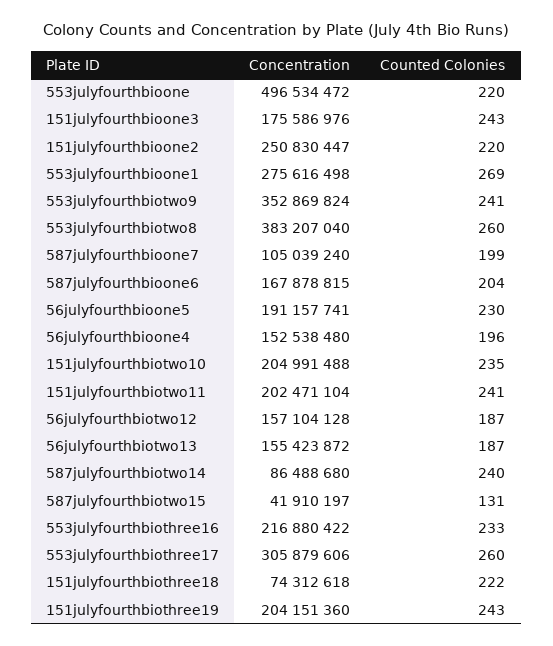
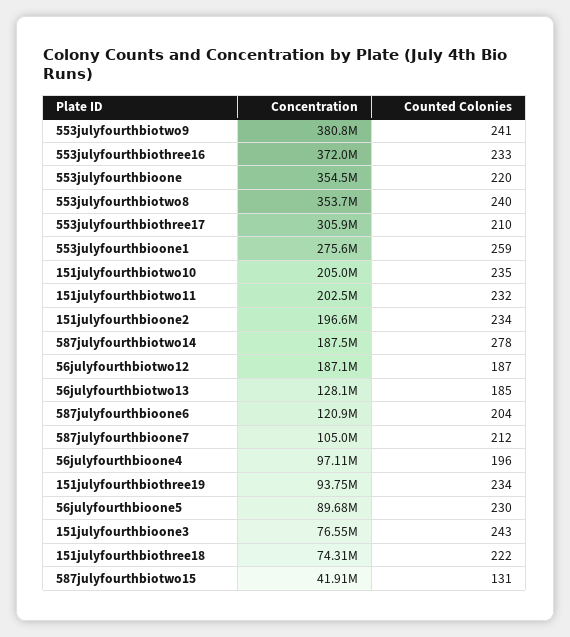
  {
    "Concentration": {
-     "553julyfourthbioone": 496534472,
+     "553julyfourthbioone": 354500000,
-     "151julyfourthbioone3": 175586976,
+     "151julyfourthbioone3": 76550000,
-     "151julyfourthbioone2": 250830447,
+     "151julyfourthbioone2": 196600000,
      "553julyfourthbioone1": 275616498,
-     "553julyfourthbiotwo9": 352869824,
+     "553julyfourthbiotwo9": 380800000,
-     "553julyfourthbiotwo8": 383207040,
+     "553julyfourthbiotwo8": 353700000,
      "587julyfourthbioone7": 105039240,
-     "587julyfourthbioone6": 167878815,
+     "587julyfourthbioone6": 120900000,
-     "56julyfourthbioone5": 191157741,
+     "56julyfourthbioone5": 89680000,
-     "56julyfourthbioone4": 152538480,
+     "56julyfourthbioone4": 97110000,
      "151julyfourthbiotwo10": 204991488,
      "151julyfourthbiotwo11": 202471104,
-     "56julyfourthbiotwo12": 157104128,
+     "56julyfourthbiotwo12": 187100000,
-     "56julyfourthbiotwo13": 155423872,
+     "56julyfourthbiotwo13": 128100000,
-     "587julyfourthbiotwo14": 86488680,
+     "587julyfourthbiotwo14": 187500000,
      "587julyfourthbiotwo15": 41910197,
-     "553julyfourthbiothree16": 216880422,
+     "553julyfourthbiothree16": 372000000,
      "553julyfourthbiothree17": 305879606,
      "151julyfourthbiothree18": 74312618,
-     "151julyfourthbiothree19": 204151360
+     "151julyfourthbiothree19": 93750000
    },
    "Counted Colonies": {
      "553julyfourthbioone": 220,
      "151julyfourthbioone3": 243,
-     "151julyfourthbioone2": 220,
+     "151julyfourthbioone2": 234,
-     "553julyfourthbioone1": 269,
+     "553julyfourthbioone1": 259,
      "553julyfourthbiotwo9": 241,
-     "553julyfourthbiotwo8": 260,
+     "553julyfourthbiotwo8": 240,
-     "587julyfourthbioone7": 199,
+     "587julyfourthbioone7": 212,
      "587julyfourthbioone6": 204,
      "56julyfourthbioone5": 230,
      "56julyfourthbioone4": 196,
      "151julyfourthbiotwo10": 235,
-     "151julyfourthbiotwo11": 241,
+     "151julyfourthbiotwo11": 232,
      "56julyfourthbiotwo12": 187,
-     "56julyfourthbiotwo13": 187,
+     "56julyfourthbiotwo13": 185,
-     "587julyfourthbiotwo14": 240,
+     "587julyfourthbiotwo14": 278,
      "587julyfourthbiotwo15": 131,
      "553julyfourthbiothree16": 233,
-     "553julyfourthbiothree17": 260,
+     "553julyfourthbiothree17": 210,
      "151julyfourthbiothree18": 222,
-     "151julyfourthbiothree19": 243
+     "151julyfourthbiothree19": 234
    }
  }

